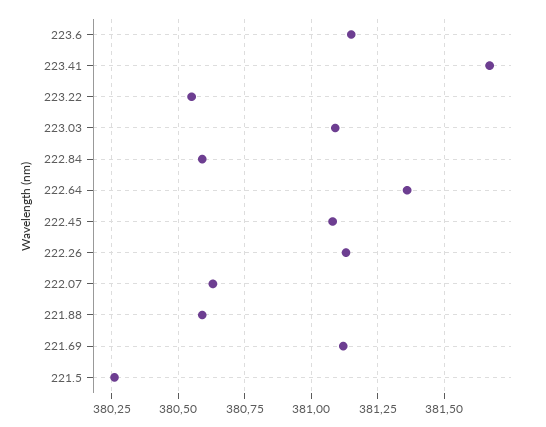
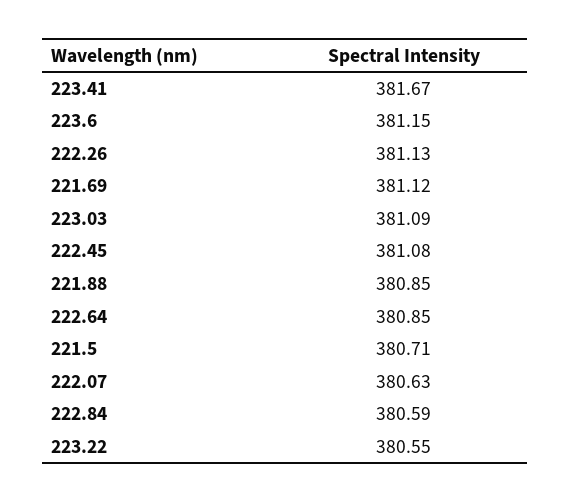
  {
    "223.6": 381.15,
    "223.41": 381.67,
    "223.22": 380.55,
    "223.03": 381.09,
    "222.84": 380.59,
-   "222.64": 381.35,
+   "222.64": 380.85,
    "222.45": 381.08,
    "222.26": 381.13,
    "222.07": 380.63,
-   "221.88": 380.6,
+   "221.88": 380.85,
    "221.69": 381.12,
-   "221.5": 380.25
+   "221.5": 380.71
  }

